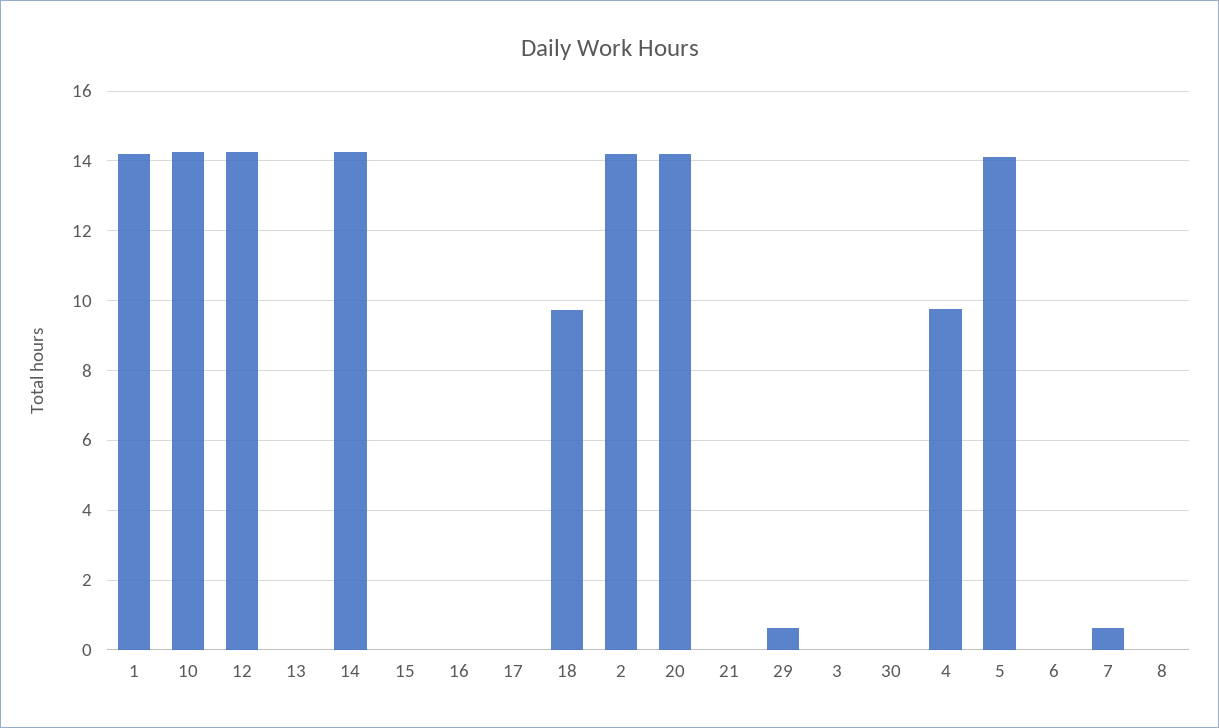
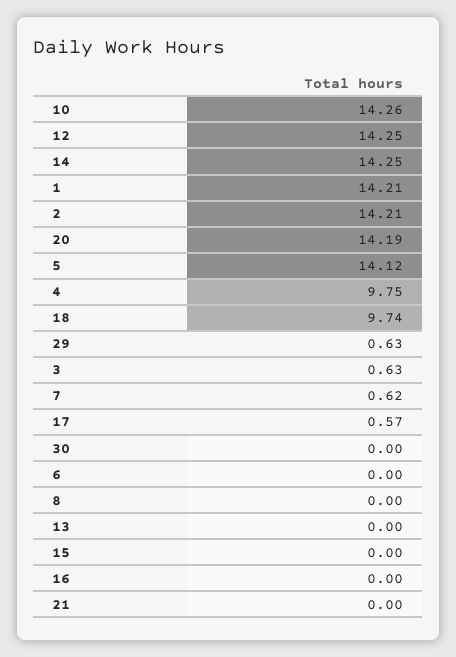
  {
    "1": 14.21,
    "10": 14.26,
    "12": 14.25,
    "13": 0,
    "14": 14.25,
    "15": 0,
    "16": 0,
-   "17": 0,
+   "17": 0.57,
    "18": 9.74,
    "2": 14.21,
    "20": 14.19,
    "21": 0,
    "29": 0.63,
-   "3": 0,
+   "3": 0.63,
    "30": 0,
    "4": 9.75,
    "5": 14.12,
    "6": 0,
    "7": 0.62,
    "8": 0
  }

